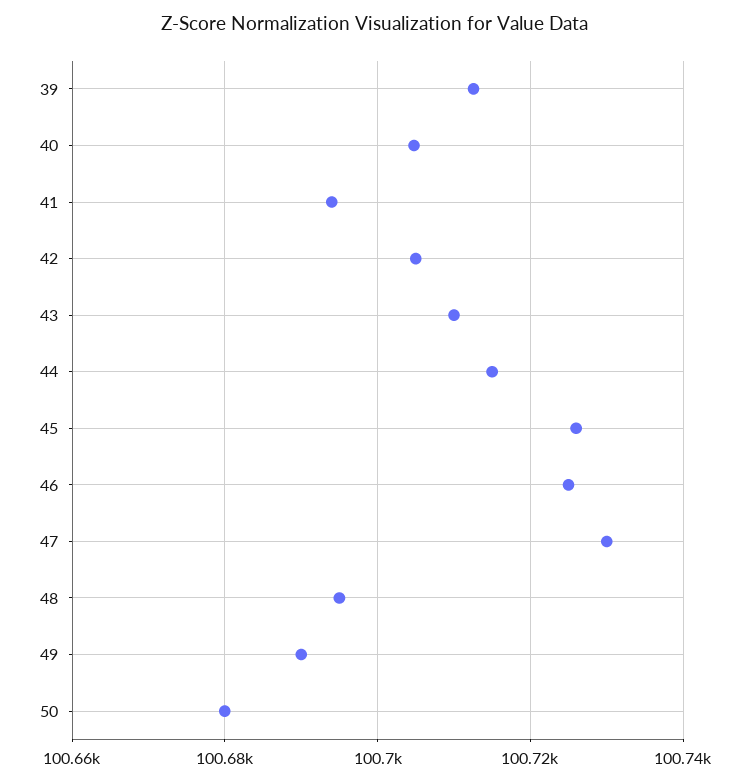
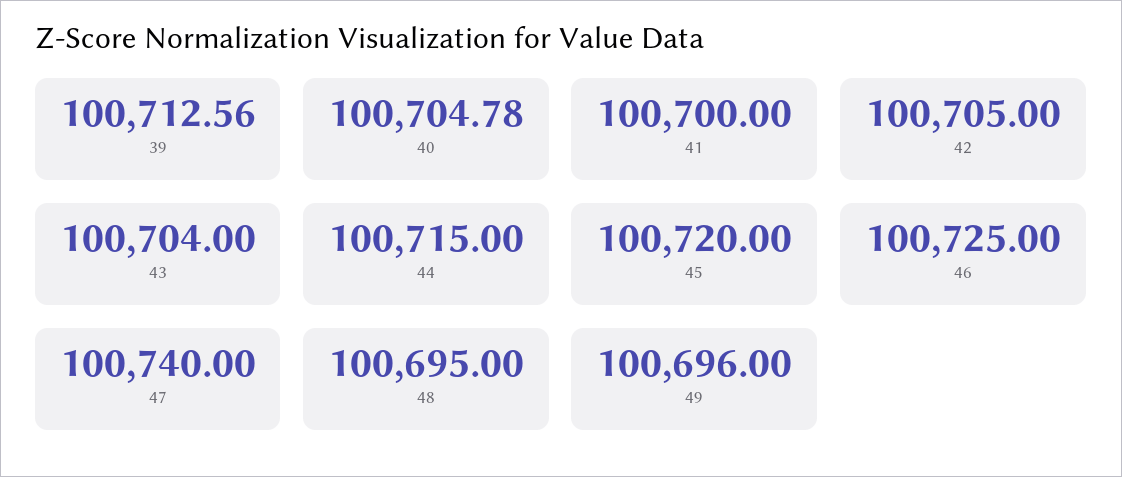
  {
    "39": 100712.56,
    "40": 100704.78,
-   "41": 100694,
+   "41": 100700,
    "42": 100705,
-   "43": 100710,
+   "43": 100704,
    "44": 100715,
-   "45": 100726,
+   "45": 100720,
    "46": 100725,
-   "47": 100730,
+   "47": 100740,
    "48": 100695,
-   "49": 100690,
+   "49": 100696
-   "50": 100680
  }

